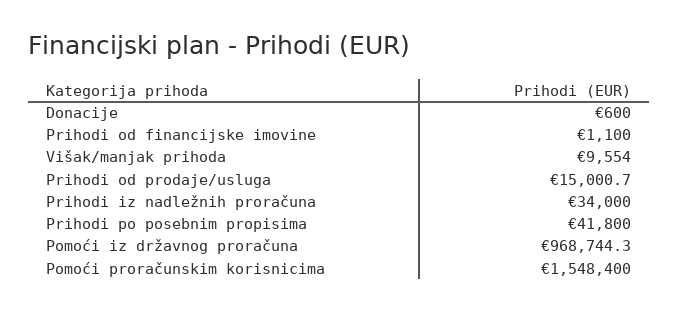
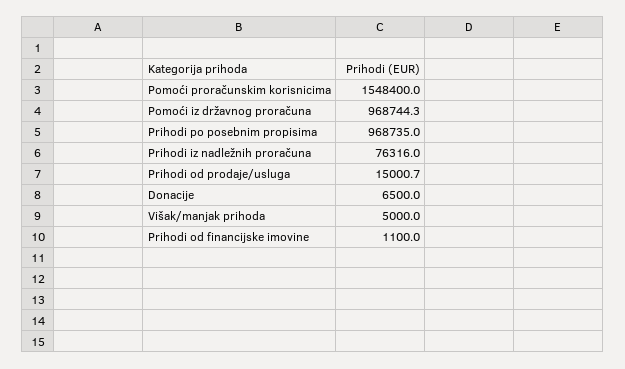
  {
-   "Donacije": 600,
+   "Donacije": 6500,
    "Prihodi od financijske imovine": 1100,
-   "Višak/manjak prihoda": 9554,
+   "Višak/manjak prihoda": 5000,
    "Prihodi od prodaje/usluga": 15000.7,
-   "Prihodi iz nadležnih proračuna": 34000,
+   "Prihodi iz nadležnih proračuna": 76316,
-   "Prihodi po posebnim propisima": 41800,
+   "Prihodi po posebnim propisima": 968735,
    "Pomoći iz državnog proračuna": 968744.3,
    "Pomoći proračunskim korisnicima": 1548400
  }

